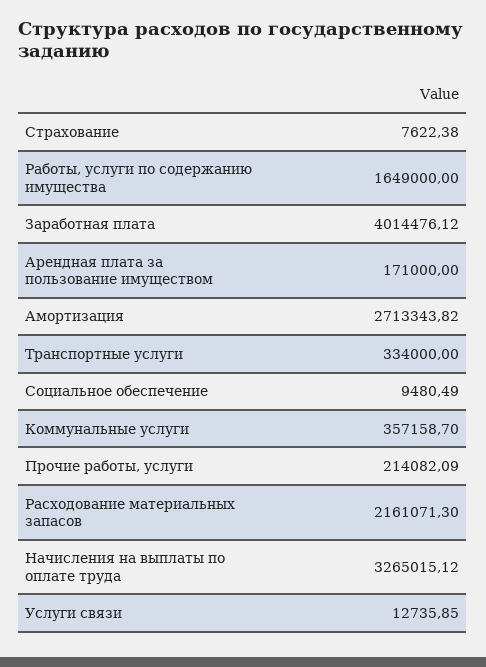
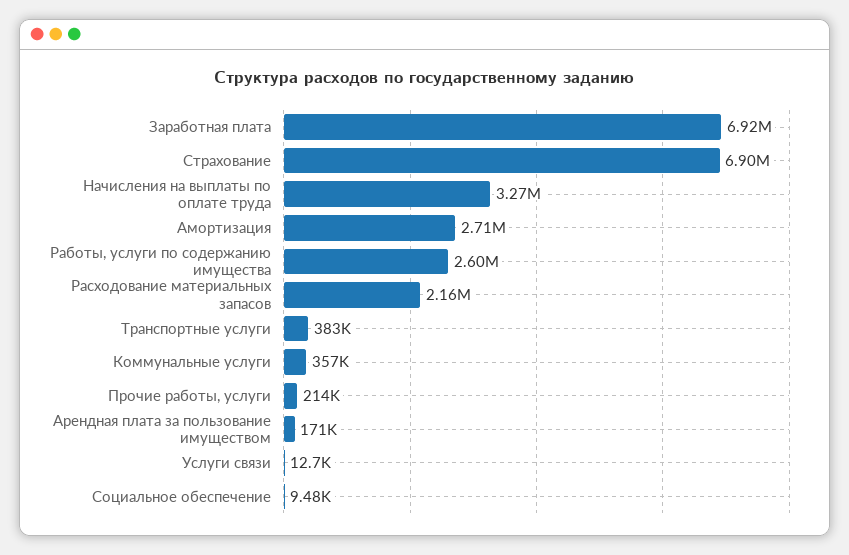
  {
-   "Страхование": 7622.38,
+   "Страхование": 6900000,
-   "Работы, услуги по содержанию имущества": 1649000,
+   "Работы, услуги по содержанию имущества": 2600000,
-   "Заработная плата": 4014476.12,
+   "Заработная плата": 6920000,
    "Арендная плата за пользование имуществом": 171000,
    "Амортизация": 2713343.82,
-   "Транспортные услуги": 334000,
+   "Транспортные услуги": 383000,
    "Социальное обеспечение": 9480.49,
    "Коммунальные услуги": 357158.7,
    "Прочие работы, услуги": 214082.09,
    "Расходование материальных запасов": 2161071.3,
    "Начисления на выплаты по оплате труда": 3265015.12,
    "Услуги связи": 12735.85
  }

